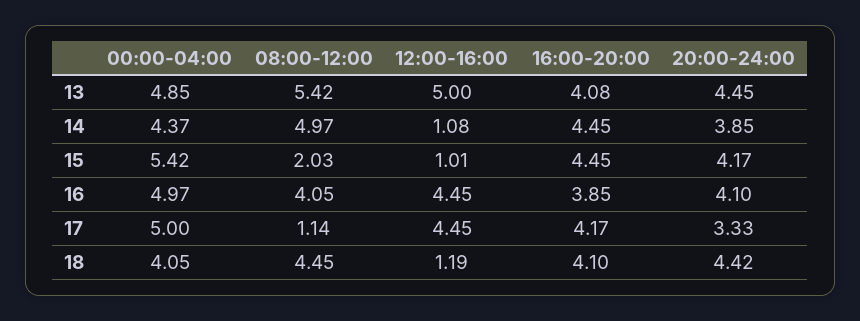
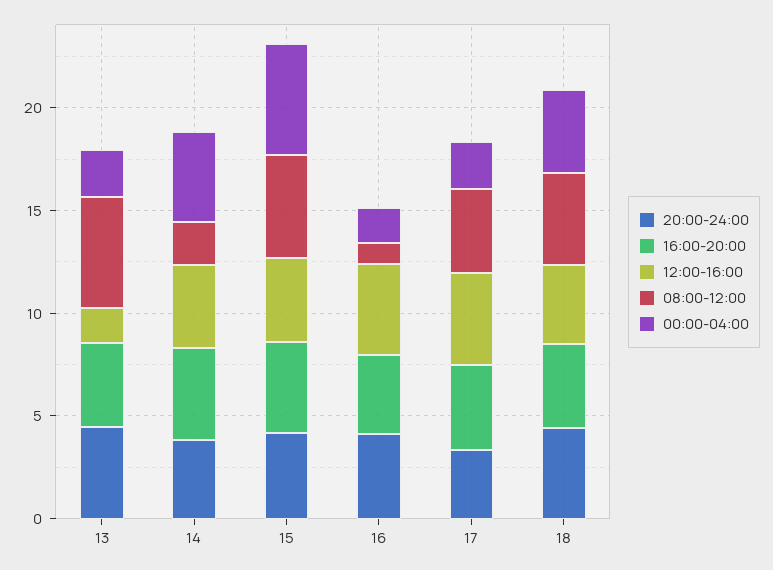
  {
    "00:00-04:00": {
-     "13": 4.85,
+     "13": 2,
      "14": 4.37,
      "15": 5.42,
-     "16": 4.97,
+     "16": 2,
-     "17": 5,
+     "17": 2,
      "18": 4.05
    },
    "08:00-12:00": {
      "13": 5.42,
-     "14": 4.97,
+     "14": 2,
-     "15": 2.03,
+     "15": 5,
-     "16": 4.05,
+     "16": 1,
-     "17": 1.14,
+     "17": 4,
      "18": 4.45
    },
    "12:00-16:00": {
-     "13": 5,
+     "13": 2,
-     "14": 1.08,
+     "14": 4,
-     "15": 1.01,
+     "15": 4,
      "16": 4.45,
      "17": 4.45,
-     "18": 1.19
+     "18": 4
    },
    "16:00-20:00": {
      "13": 4.08,
      "14": 4.45,
      "15": 4.45,
      "16": 3.85,
      "17": 4.17,
      "18": 4.1
    },
    "20:00-24:00": {
      "13": 4.45,
      "14": 3.85,
      "15": 4.17,
      "16": 4.1,
      "17": 3.33,
      "18": 4.42
    }
  }

